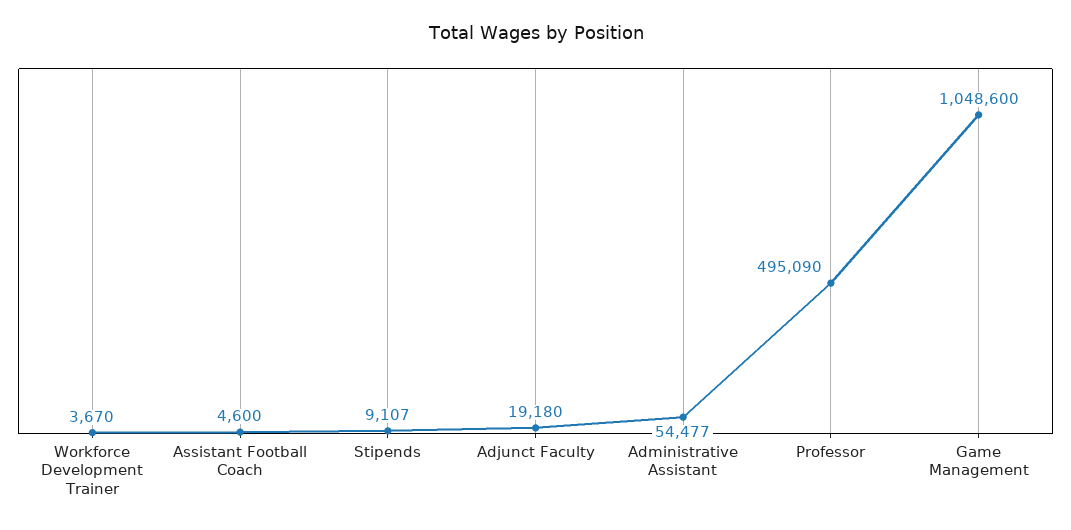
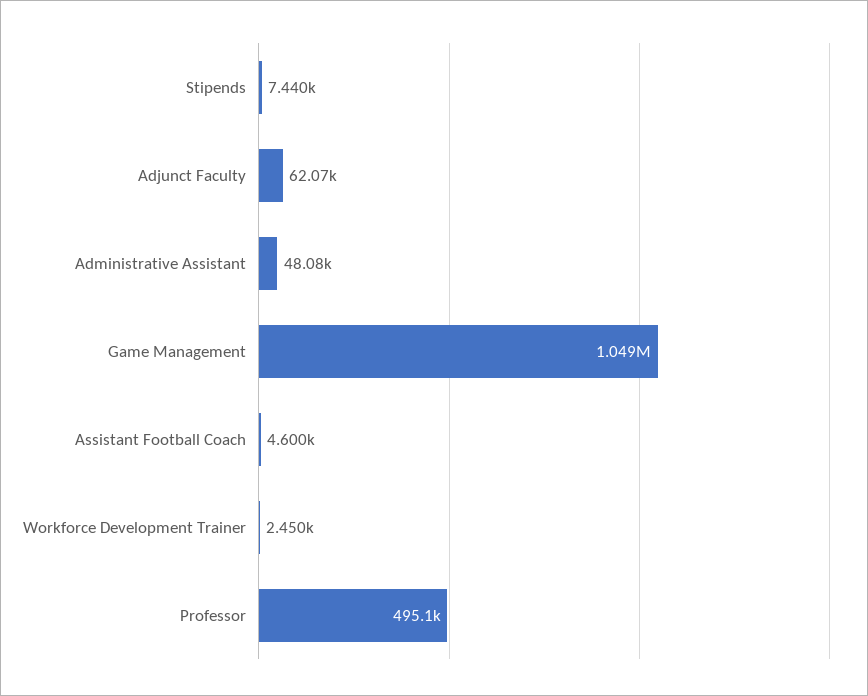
  {
-   "Workforce Development Trainer": 3670,
+   "Workforce Development Trainer": 2450,
    "Assistant Football Coach": 4600,
-   "Stipends": 9107,
+   "Stipends": 7440,
-   "Adjunct Faculty": 19180,
+   "Adjunct Faculty": 62070,
-   "Administrative Assistant": 54477,
+   "Administrative Assistant": 48080,
    "Professor": 495090,
    "Game Management": 1048600
  }

